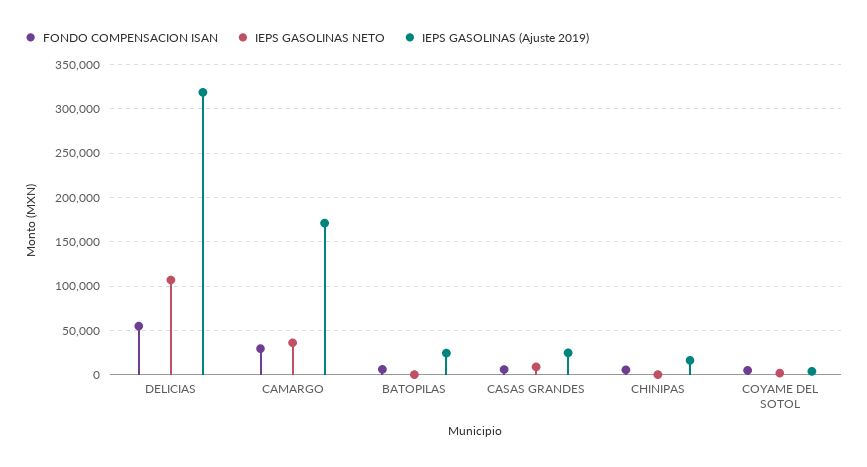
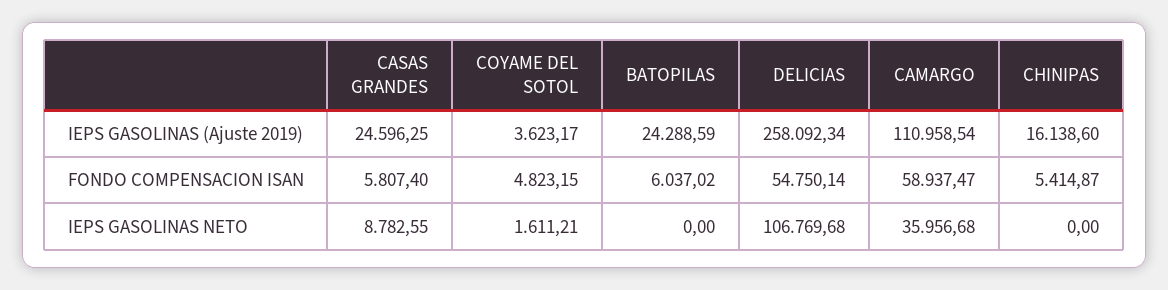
  {
    "FONDO COMPENSACION ISAN": {
      "DELICIAS": 54750.14,
-     "CAMARGO": 30000,
+     "CAMARGO": 58937.47,
      "BATOPILAS": 6037.02,
      "CASAS GRANDES": 5807.4,
      "CHINIPAS": 5414.87,
      "COYAME DEL SOTOL": 4823.15
    },
    "IEPS GASOLINAS NETO": {
      "DELICIAS": 106769.68,
      "CAMARGO": 35956.68,
      "BATOPILAS": 0,
      "CASAS GRANDES": 8782.55,
      "CHINIPAS": 0,
      "COYAME DEL SOTOL": 1611.21
    },
    "IEPS GASOLINAS (Ajuste 2019)": {
-     "DELICIAS": 320000,
+     "DELICIAS": 258092.34,
-     "CAMARGO": 170000,
+     "CAMARGO": 110958.54,
      "BATOPILAS": 24288.59,
      "CASAS GRANDES": 24596.25,
      "CHINIPAS": 16138.6,
      "COYAME DEL SOTOL": 3623.17
    }
  }

